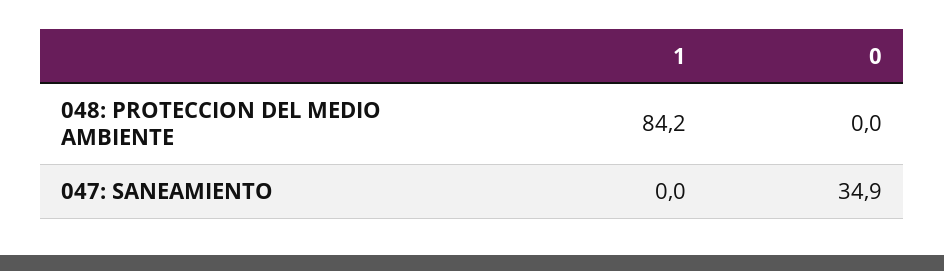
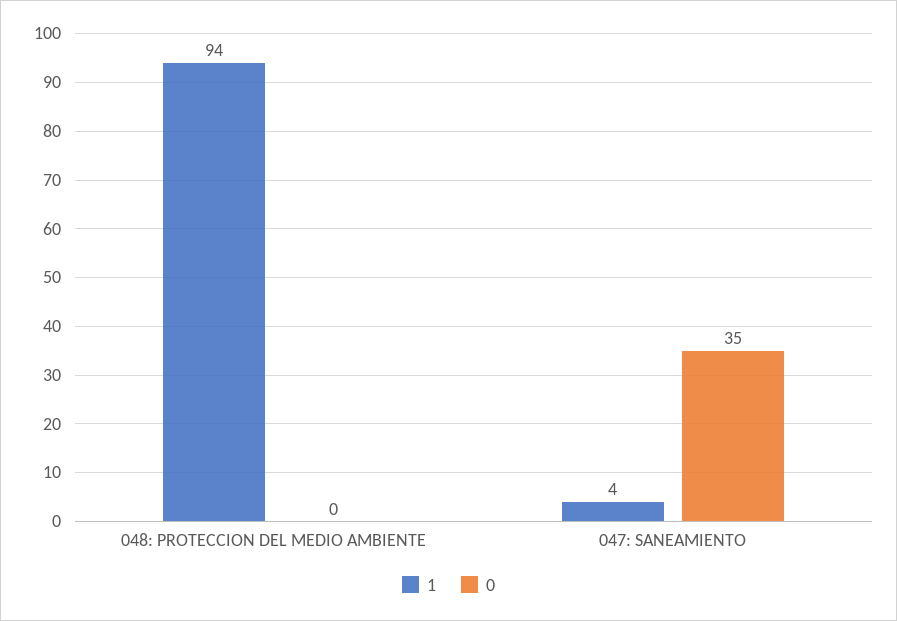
  {
    "1": {
-     "048: PROTECCION DEL MEDIO AMBIENTE": 84.2,
+     "048: PROTECCION DEL MEDIO AMBIENTE": 94,
-     "047: SANEAMIENTO": 0
+     "047: SANEAMIENTO": 4
    },
    "0": {
      "048: PROTECCION DEL MEDIO AMBIENTE": 0,
      "047: SANEAMIENTO": 34.9
    }
  }

